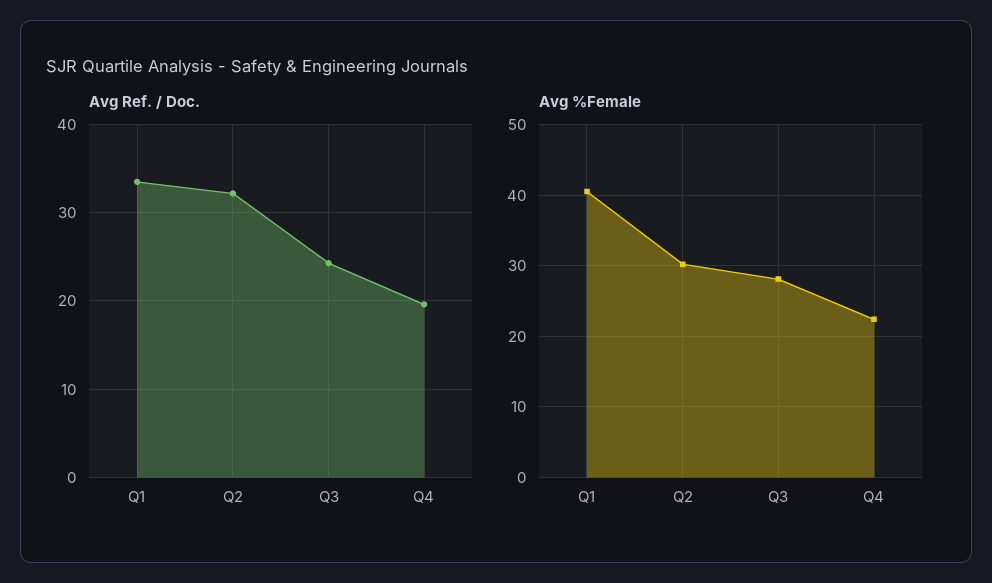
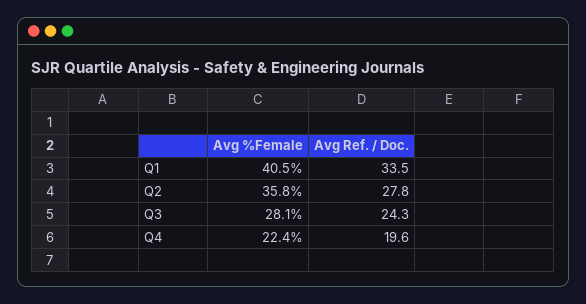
  {
    "Avg Ref. / Doc.": {
      "Q1": 33.5,
-     "Q2": 32,
+     "Q2": 27.8,
      "Q3": 24.3,
      "Q4": 19.6
    },
    "Avg %Female": {
      "Q1": 40.5,
-     "Q2": 30,
+     "Q2": 35.8,
      "Q3": 28.1,
      "Q4": 22.4
    }
  }

